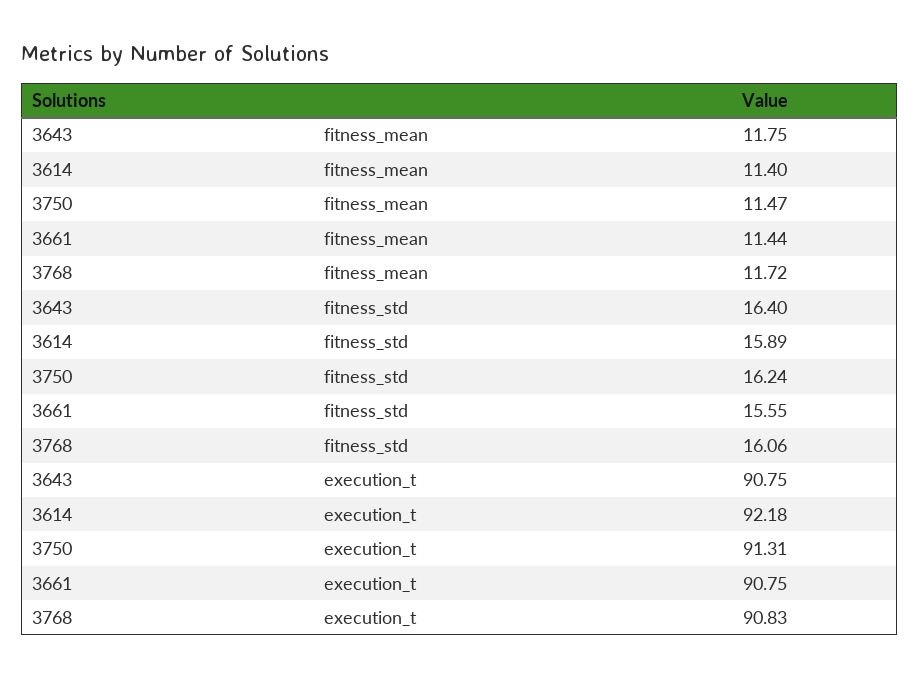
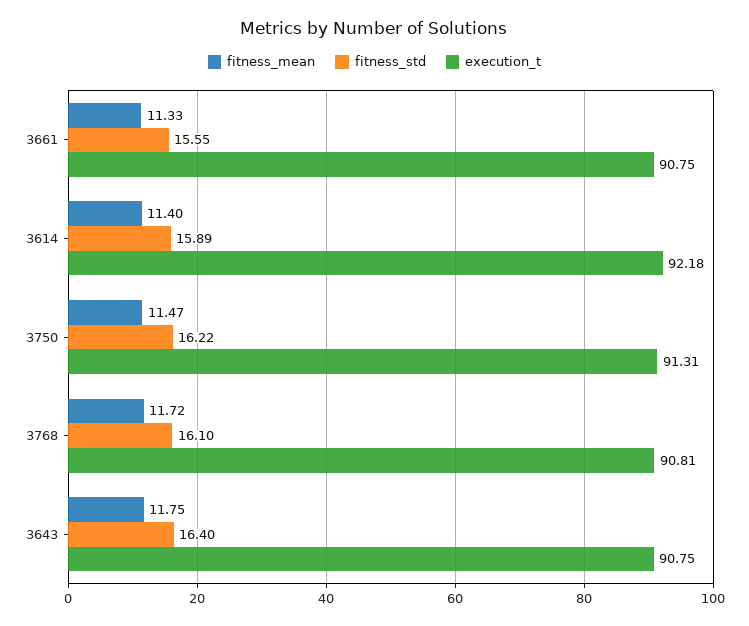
  {
    "fitness_mean": {
      "3643": 11.75,
      "3614": 11.4,
      "3750": 11.47,
-     "3661": 11.44,
+     "3661": 11.33,
      "3768": 11.72
    },
    "fitness_std": {
      "3643": 16.4,
      "3614": 15.89,
-     "3750": 16.24,
+     "3750": 16.22,
      "3661": 15.55,
-     "3768": 16.06
+     "3768": 16.1
    },
    "execution_t": {
      "3643": 90.75,
      "3614": 92.18,
      "3750": 91.31,
      "3661": 90.75,
-     "3768": 90.83
+     "3768": 90.81
    }
  }

